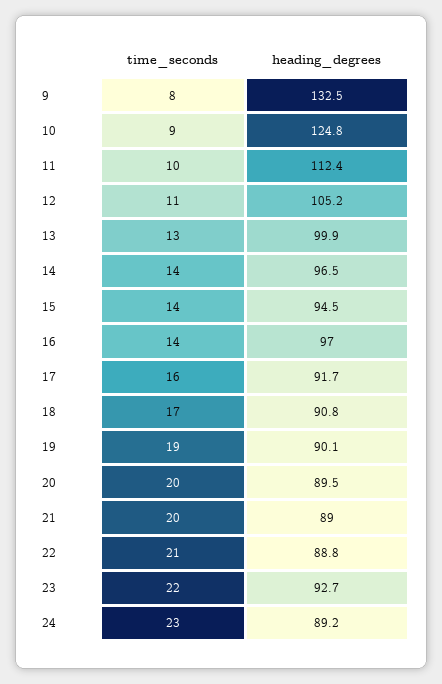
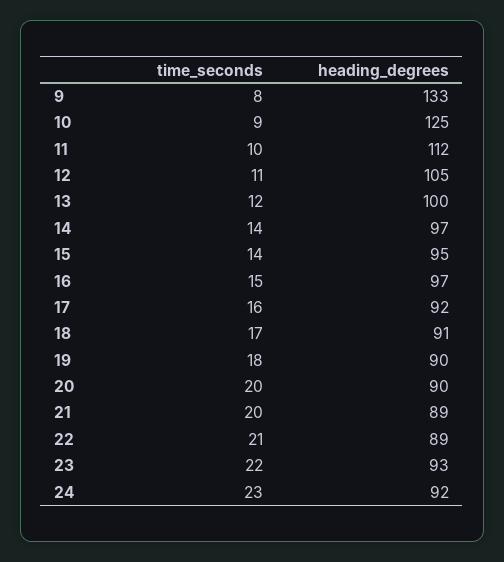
  {
    "time_seconds": {
      "9": 8,
      "10": 9,
      "11": 10,
      "12": 11,
-     "13": 13,
+     "13": 12,
      "14": 14,
      "15": 14,
-     "16": 14,
+     "16": 15,
      "17": 16,
      "18": 17,
-     "19": 19,
+     "19": 18,
      "20": 20,
      "21": 20,
      "22": 21,
      "23": 22,
      "24": 23
    },
    "heading_degrees": {
      "9": 132.5,
      "10": 124.8,
      "11": 112.4,
      "12": 105.2,
      "13": 99.9,
      "14": 96.5,
      "15": 94.5,
      "16": 97,
      "17": 91.7,
      "18": 90.8,
      "19": 90.1,
      "20": 89.5,
      "21": 89,
      "22": 88.8,
      "23": 92.7,
-     "24": 89.2
+     "24": 92
    }
  }

